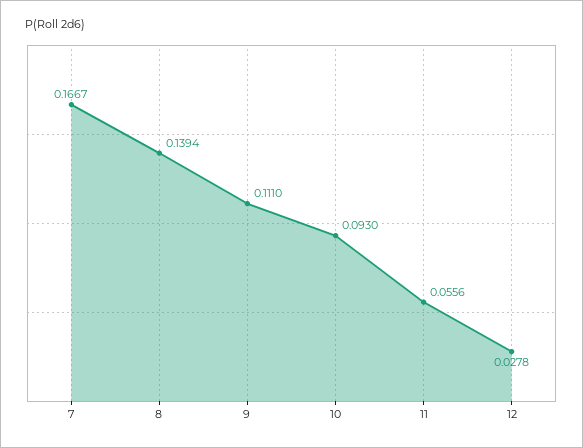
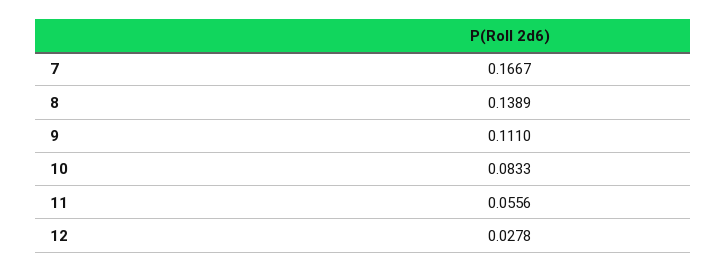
  {
    "7": 0.1667,
-   "8": 0.1394,
+   "8": 0.1389,
    "9": 0.111,
-   "10": 0.093,
+   "10": 0.0833,
    "11": 0.0556,
    "12": 0.0278
  }

